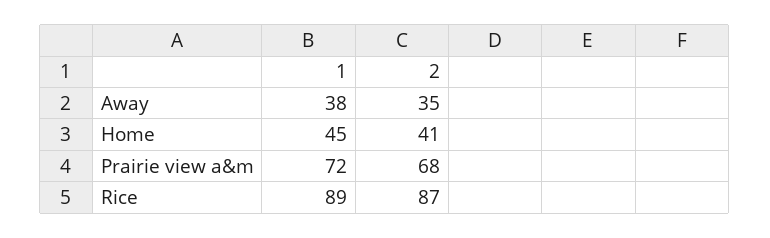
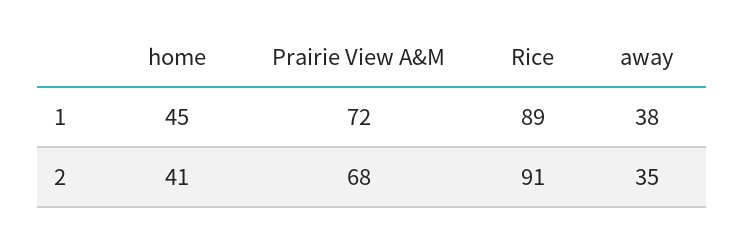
  {
    "1": {
      "Away": 38,
      "Home": 45,
      "Prairie view a&m": 72,
      "Rice": 89
    },
    "2": {
      "Away": 35,
      "Home": 41,
      "Prairie view a&m": 68,
-     "Rice": 87
+     "Rice": 91
    }
  }

